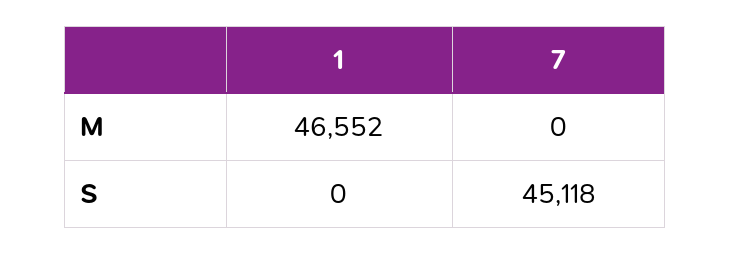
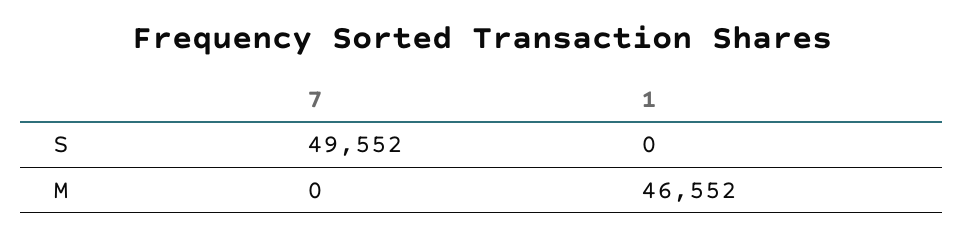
  {
    "1": {
      "M": 46552,
      "S": 0
    },
    "7": {
      "M": 0,
-     "S": 45118
+     "S": 49552
    }
  }

